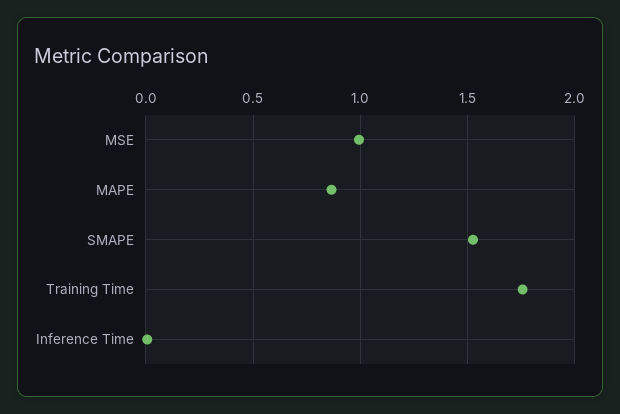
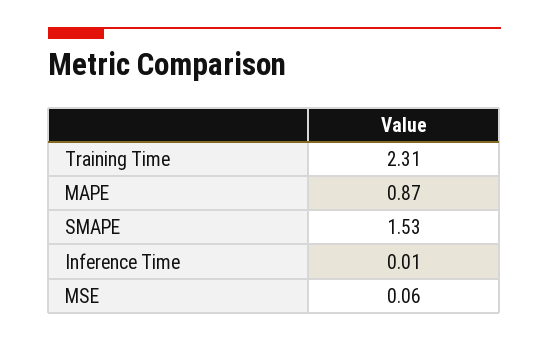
  {
-   "MSE": 1,
+   "MSE": 0.06,
    "MAPE": 0.87,
    "SMAPE": 1.53,
-   "Training Time": 1.75,
+   "Training Time": 2.31,
    "Inference Time": 0.01
  }

